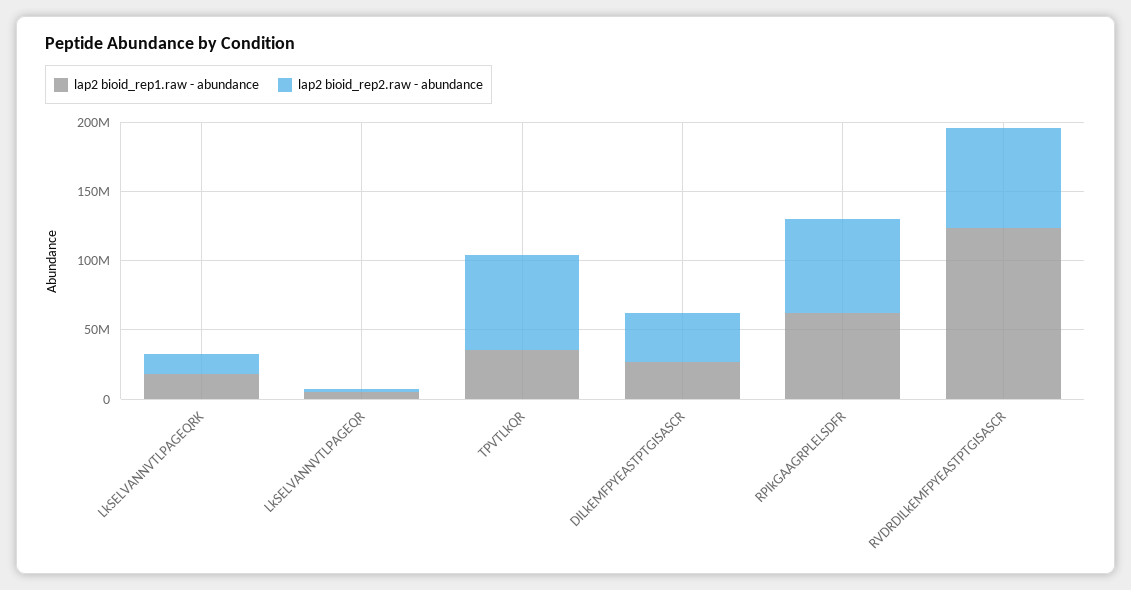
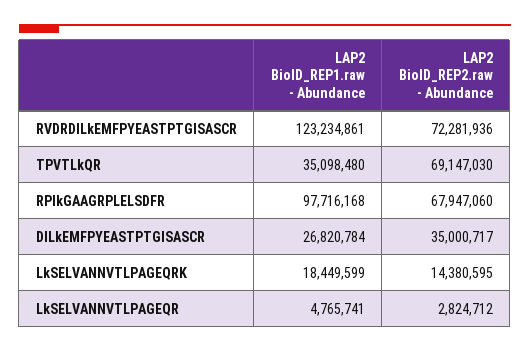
  {
    "lap2 bioid_rep1.raw - abundance": {
      "LkSELVANNVTLPAGEQRK": 18449599,
      "LkSELVANNVTLPAGEQR": 4765741,
      "TPVTLkQR": 35098480,
      "DILkEMFPYEASTPTGISASCR": 26820784,
-     "RPIkGAAGRPLELSDFR": 60000000,
+     "RPIkGAAGRPLELSDFR": 97716168,
      "RVDRDILkEMFPYEASTPTGISASCR": 123234861
    },
    "lap2 bioid_rep2.raw - abundance": {
      "LkSELVANNVTLPAGEQRK": 14380595,
      "LkSELVANNVTLPAGEQR": 2824712,
      "TPVTLkQR": 69147030,
      "DILkEMFPYEASTPTGISASCR": 35000717,
      "RPIkGAAGRPLELSDFR": 67947060,
      "RVDRDILkEMFPYEASTPTGISASCR": 72281936
    }
  }

